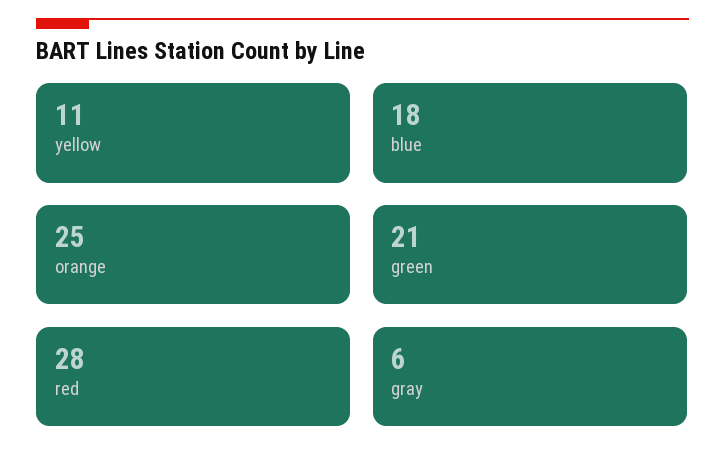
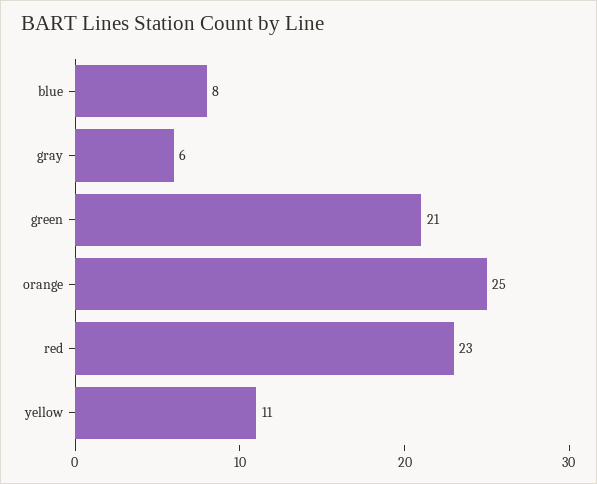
  {
    "yellow": 11,
-   "blue": 18,
+   "blue": 8,
    "orange": 25,
    "green": 21,
-   "red": 28,
+   "red": 23,
    "gray": 6
  }

